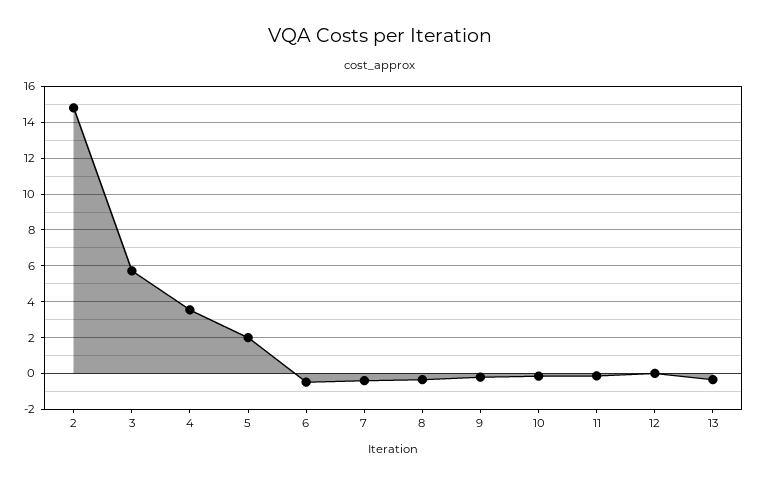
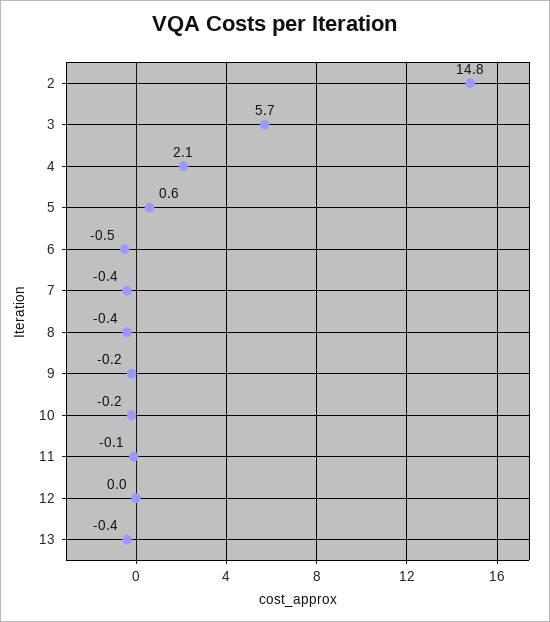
  {
    "2": 14.8,
    "3": 5.7,
-   "4": 3.5,
+   "4": 2.1,
-   "5": 2,
+   "5": 0.6,
    "6": -0.5,
    "7": -0.4,
    "8": -0.4,
    "9": -0.2,
    "10": -0.2,
    "11": -0.1,
    "12": 0,
    "13": -0.4
  }

